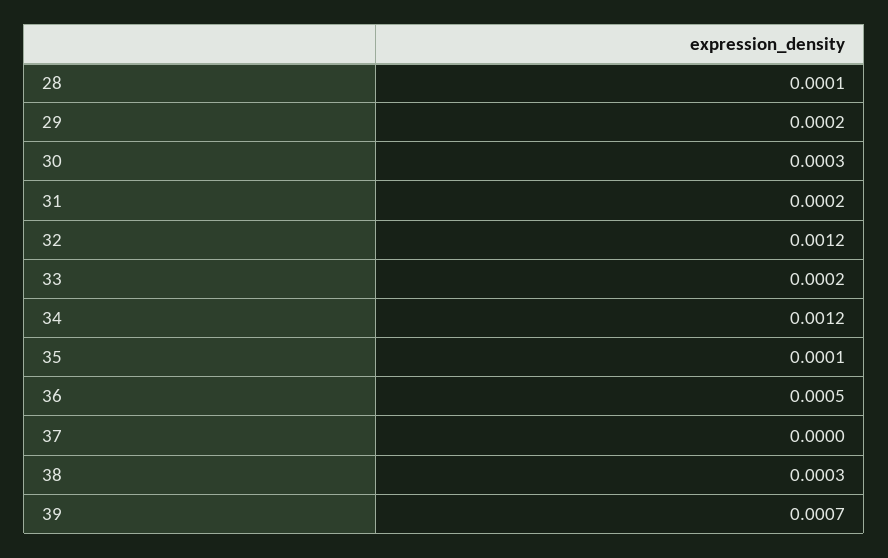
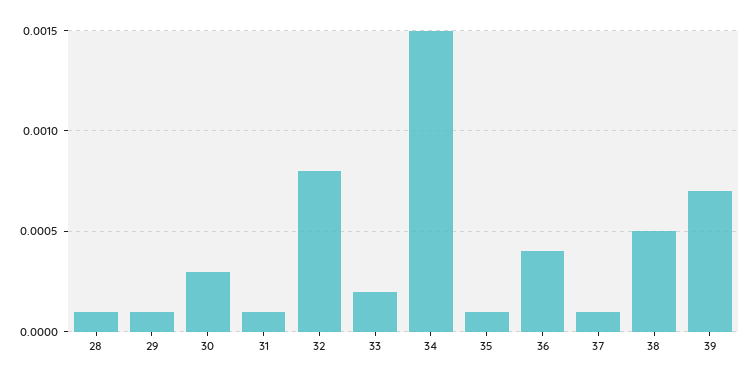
  {
    "28": 0.0001,
-   "29": 0.0002,
+   "29": 0.0001,
    "30": 0.0003,
-   "31": 0.0002,
+   "31": 0.0001,
-   "32": 0.0012,
+   "32": 0.0008,
    "33": 0.0002,
-   "34": 0.0012,
+   "34": 0.0015,
    "35": 0.0001,
-   "36": 0.0005,
+   "36": 0.0004,
-   "37": 0,
+   "37": 0.0001,
-   "38": 0.0003,
+   "38": 0.0005,
    "39": 0.0007
  }

